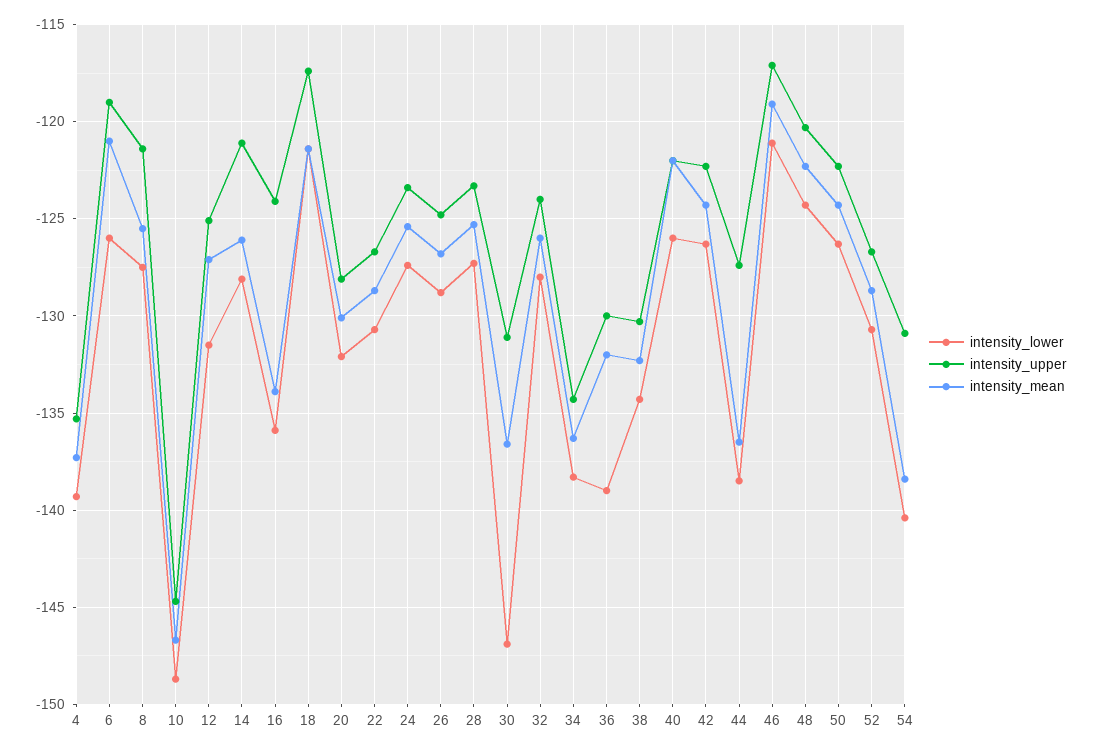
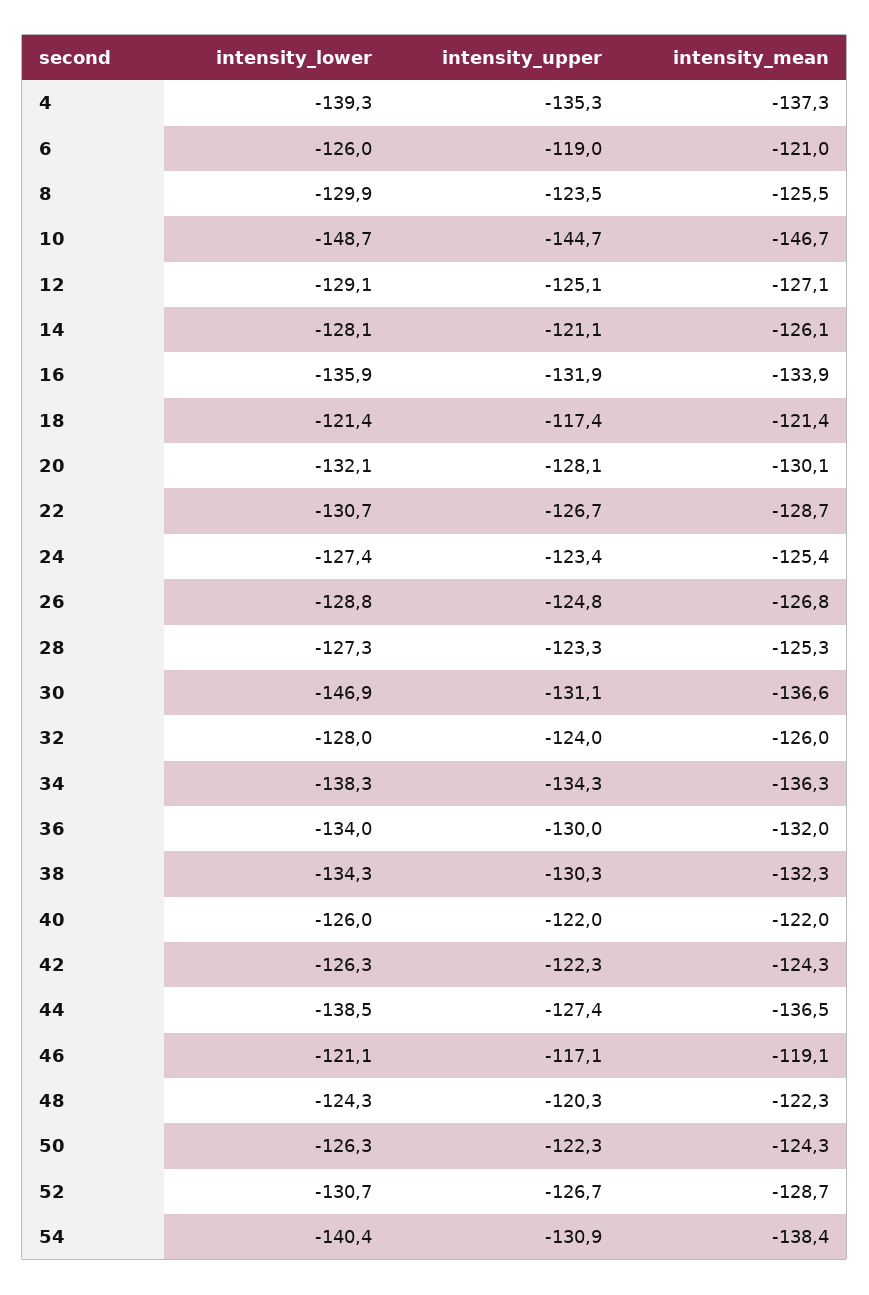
  {
    "intensity_lower": {
      "4": -139.3,
      "6": -126,
-     "8": -127.5,
+     "8": -129.9,
      "10": -148.7,
-     "12": -131.5,
+     "12": -129.1,
      "14": -128.1,
      "16": -135.9,
      "18": -121.4,
      "20": -132.1,
      "22": -130.7,
      "24": -127.4,
      "26": -128.8,
      "28": -127.3,
      "30": -146.9,
      "32": -128,
      "34": -138.3,
-     "36": -139,
+     "36": -134,
      "38": -134.3,
      "40": -126,
      "42": -126.3,
      "44": -138.5,
      "46": -121.1,
      "48": -124.3,
      "50": -126.3,
      "52": -130.7,
      "54": -140.4
    },
    "intensity_upper": {
      "4": -135.3,
      "6": -119,
-     "8": -121.5,
+     "8": -123.5,
      "10": -144.7,
      "12": -125.1,
      "14": -121.1,
-     "16": -124,
+     "16": -131.9,
      "18": -117.4,
      "20": -128.1,
      "22": -126.7,
      "24": -123.4,
      "26": -124.8,
      "28": -123.3,
      "30": -131.1,
      "32": -124,
      "34": -134.3,
      "36": -130,
      "38": -130.3,
      "40": -122,
      "42": -122.3,
      "44": -127.4,
      "46": -117.1,
      "48": -120.3,
      "50": -122.3,
      "52": -126.7,
      "54": -130.9
    },
    "intensity_mean": {
      "4": -137.3,
      "6": -121,
      "8": -125.5,
      "10": -146.7,
      "12": -127.1,
      "14": -126.1,
      "16": -133.9,
      "18": -121.4,
      "20": -130.1,
      "22": -128.7,
      "24": -125.4,
      "26": -126.8,
      "28": -125.3,
      "30": -136.6,
      "32": -126,
      "34": -136.3,
      "36": -132,
      "38": -132.3,
      "40": -122,
      "42": -124.3,
      "44": -136.5,
      "46": -119.1,
      "48": -122.3,
      "50": -124.3,
      "52": -128.7,
      "54": -138.4
    }
  }

